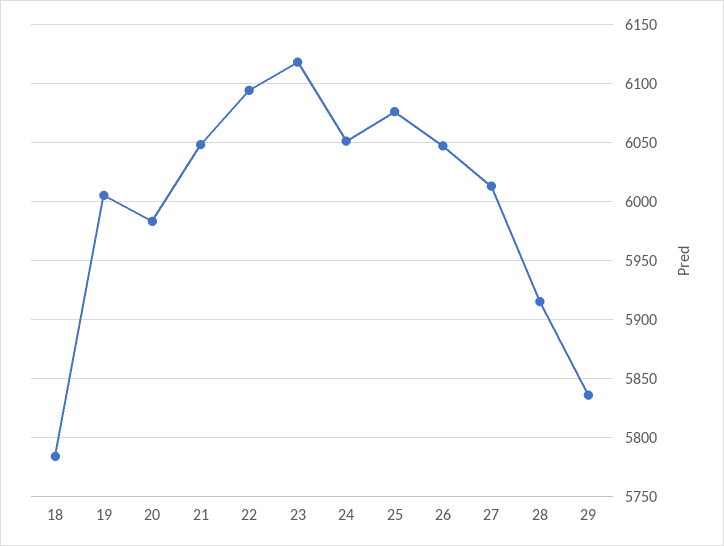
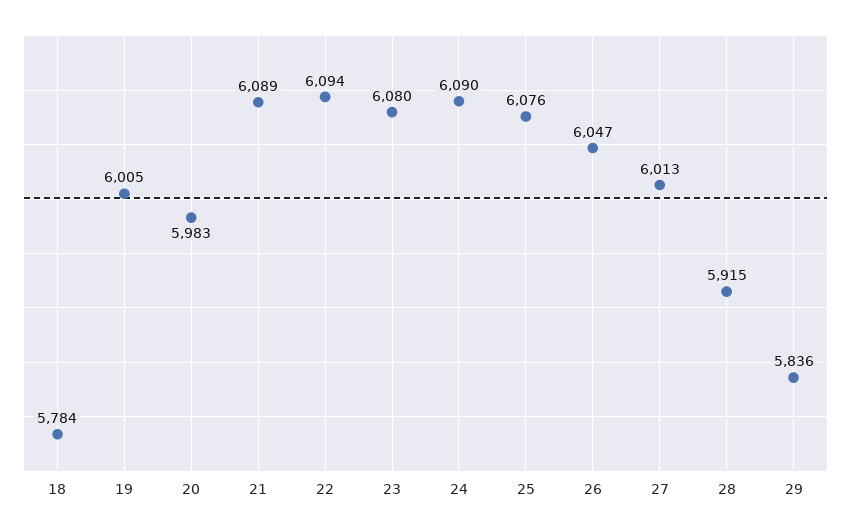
  {
    "18": 5784,
    "19": 6005,
    "20": 5983,
-   "21": 6050,
+   "21": 6089,
    "22": 6094,
-   "23": 6120,
+   "23": 6080,
-   "24": 6050,
+   "24": 6090,
    "25": 6076,
    "26": 6047,
    "27": 6013,
    "28": 5915,
    "29": 5836
  }

